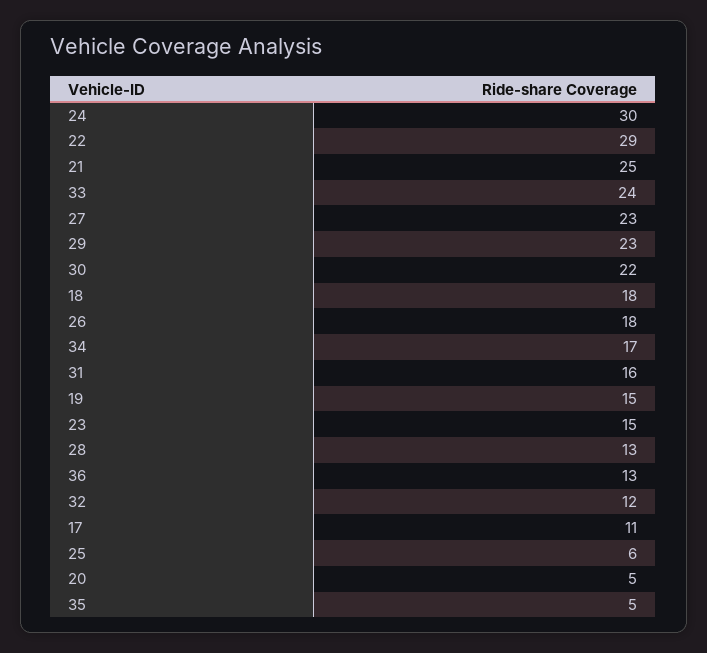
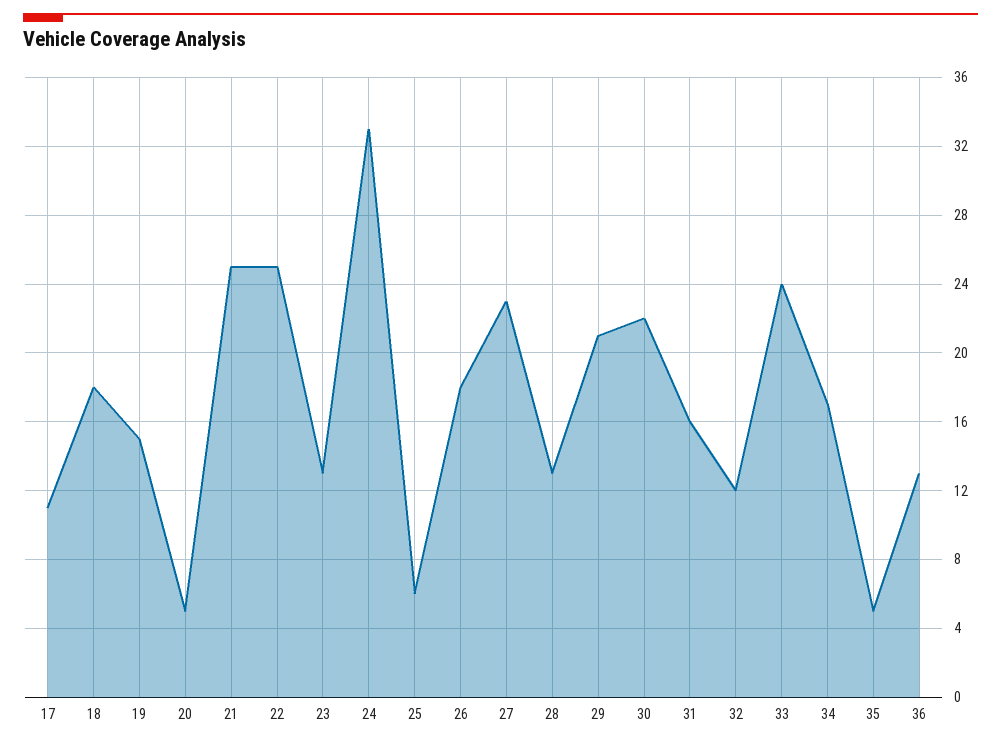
  {
-   "24": 30,
+   "24": 33,
-   "22": 29,
+   "22": 25,
    "21": 25,
    "33": 24,
    "27": 23,
-   "29": 23,
+   "29": 21,
    "30": 22,
    "18": 18,
    "26": 18,
    "34": 17,
    "31": 16,
    "19": 15,
-   "23": 15,
+   "23": 13,
    "28": 13,
    "36": 13,
    "32": 12,
    "17": 11,
    "25": 6,
    "20": 5,
    "35": 5
  }

